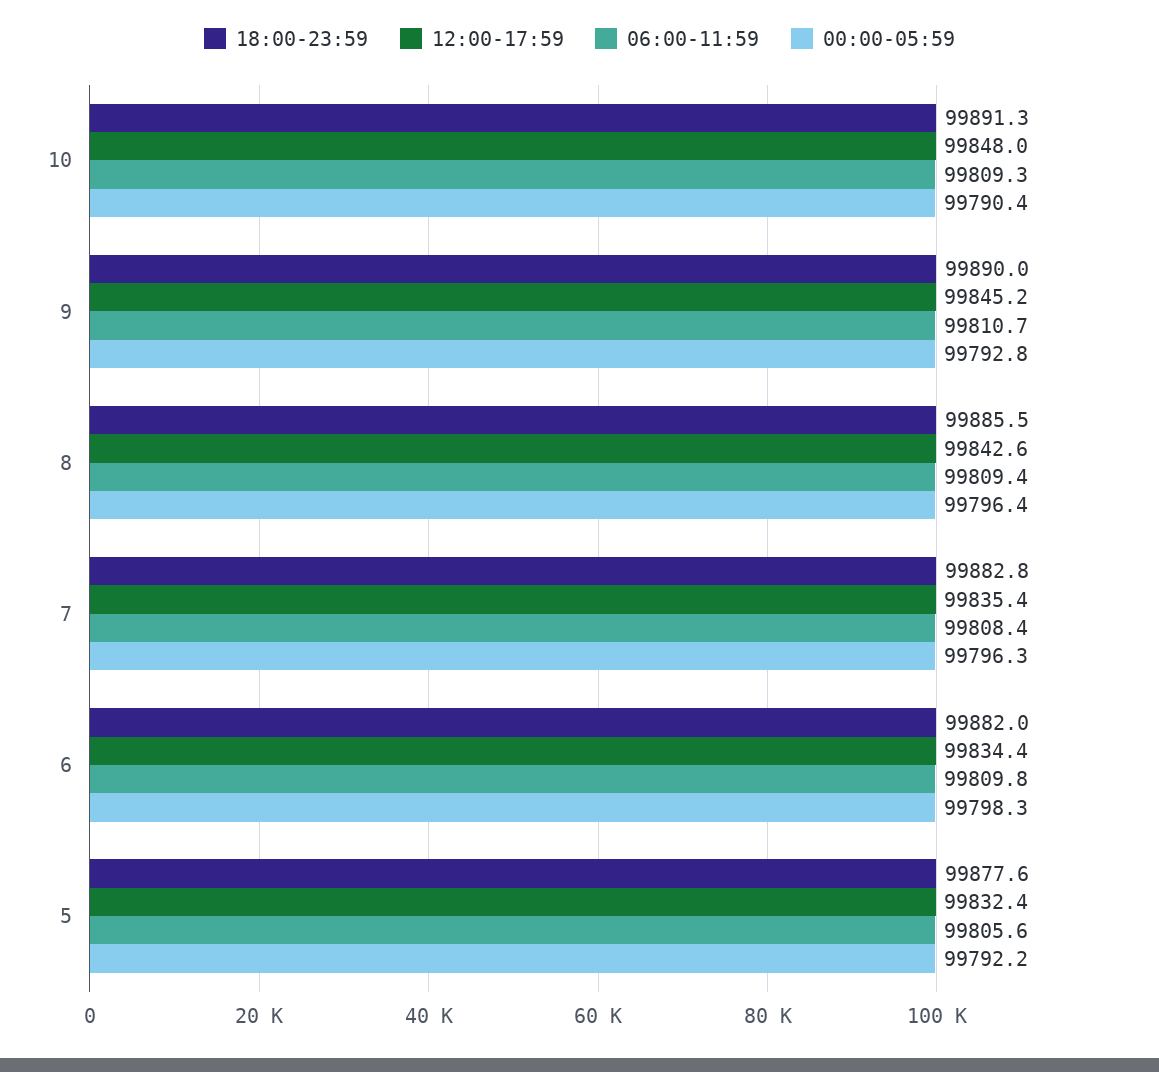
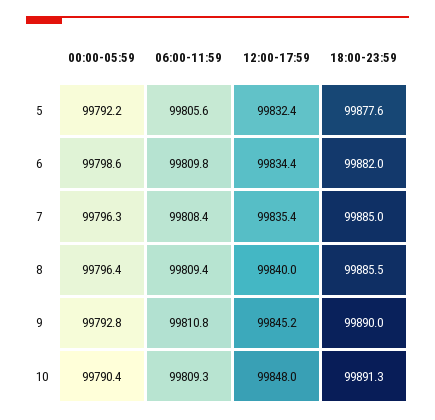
  {
    "18:00-23:59": {
      "10": 99891.3,
      "9": 99890,
      "8": 99885.5,
-     "7": 99882.8,
+     "7": 99885,
      "6": 99882,
      "5": 99877.6
    },
    "12:00-17:59": {
      "10": 99848,
      "9": 99845.2,
-     "8": 99842.6,
+     "8": 99840,
      "7": 99835.4,
      "6": 99834.4,
      "5": 99832.4
    },
    "06:00-11:59": {
      "10": 99809.3,
-     "9": 99810.7,
+     "9": 99810.8,
      "8": 99809.4,
      "7": 99808.4,
      "6": 99809.8,
      "5": 99805.6
    },
    "00:00-05:59": {
      "10": 99790.4,
      "9": 99792.8,
      "8": 99796.4,
      "7": 99796.3,
-     "6": 99798.3,
+     "6": 99798.6,
      "5": 99792.2
    }
  }

